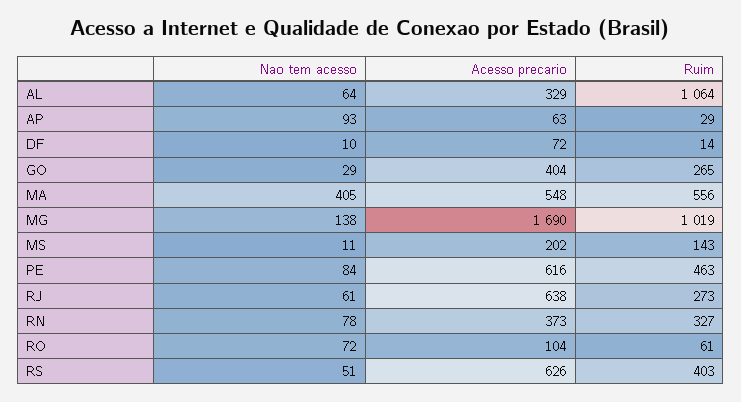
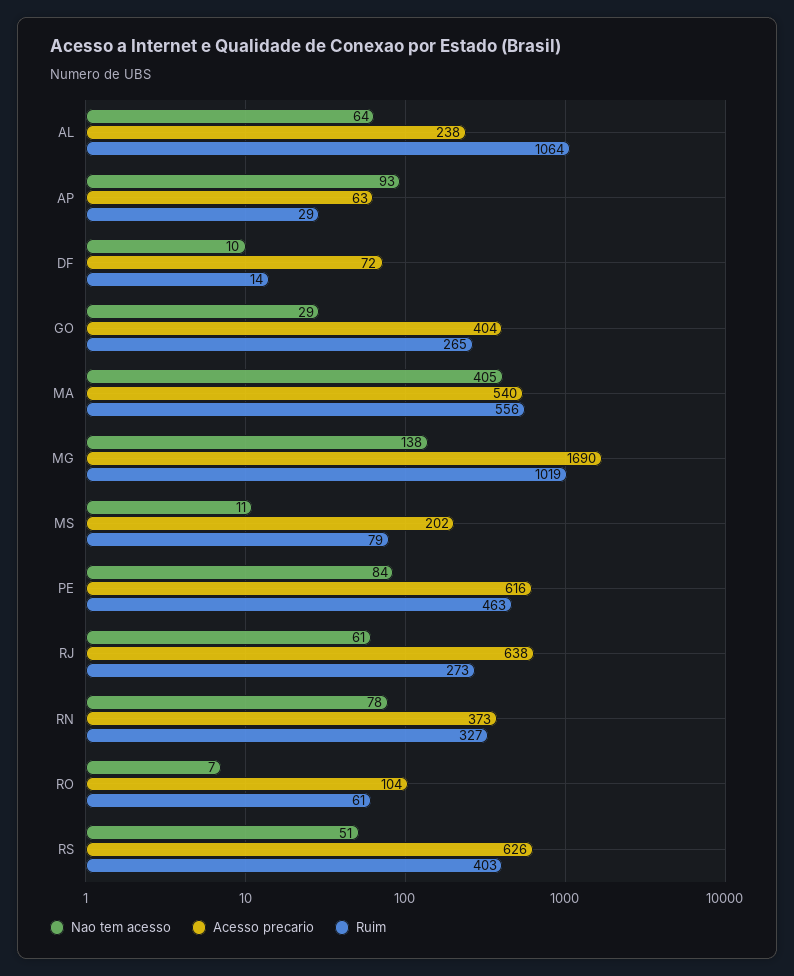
  {
    "Nao tem acesso": {
      "AL": 64,
      "AP": 93,
      "DF": 10,
      "GO": 29,
      "MA": 405,
      "MG": 138,
      "MS": 11,
      "PE": 84,
      "RJ": 61,
      "RN": 78,
-     "RO": 72,
+     "RO": 7,
      "RS": 51
    },
    "Acesso precario": {
-     "AL": 329,
+     "AL": 238,
      "AP": 63,
      "DF": 72,
      "GO": 404,
-     "MA": 548,
+     "MA": 540,
      "MG": 1690,
      "MS": 202,
      "PE": 616,
      "RJ": 638,
      "RN": 373,
      "RO": 104,
      "RS": 626
    },
    "Ruim": {
      "AL": 1064,
      "AP": 29,
      "DF": 14,
      "GO": 265,
      "MA": 556,
      "MG": 1019,
-     "MS": 143,
+     "MS": 79,
      "PE": 463,
      "RJ": 273,
      "RN": 327,
      "RO": 61,
      "RS": 403
    }
  }

